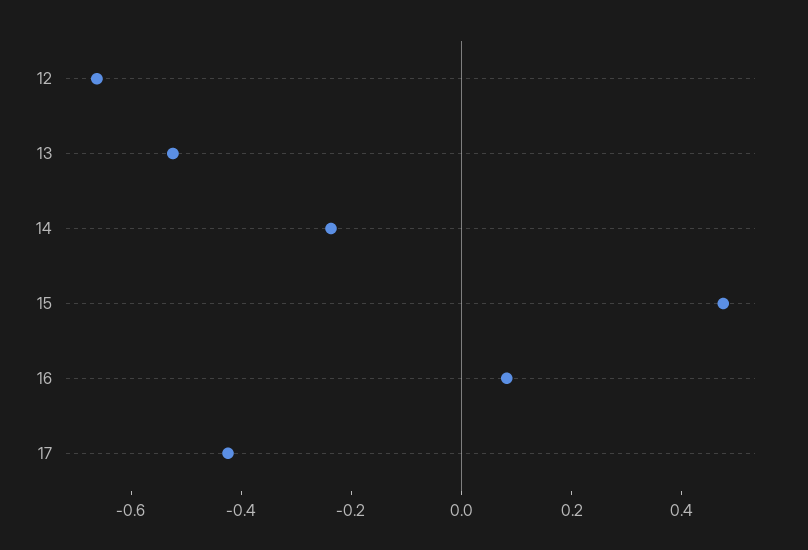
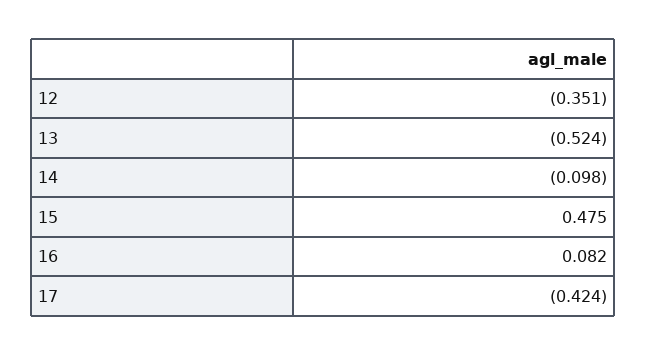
  {
-   "12": -0.65,
+   "12": -0.351,
    "13": -0.524,
-   "14": -0.25,
+   "14": -0.098,
    "15": 0.475,
    "16": 0.082,
    "17": -0.424
  }

